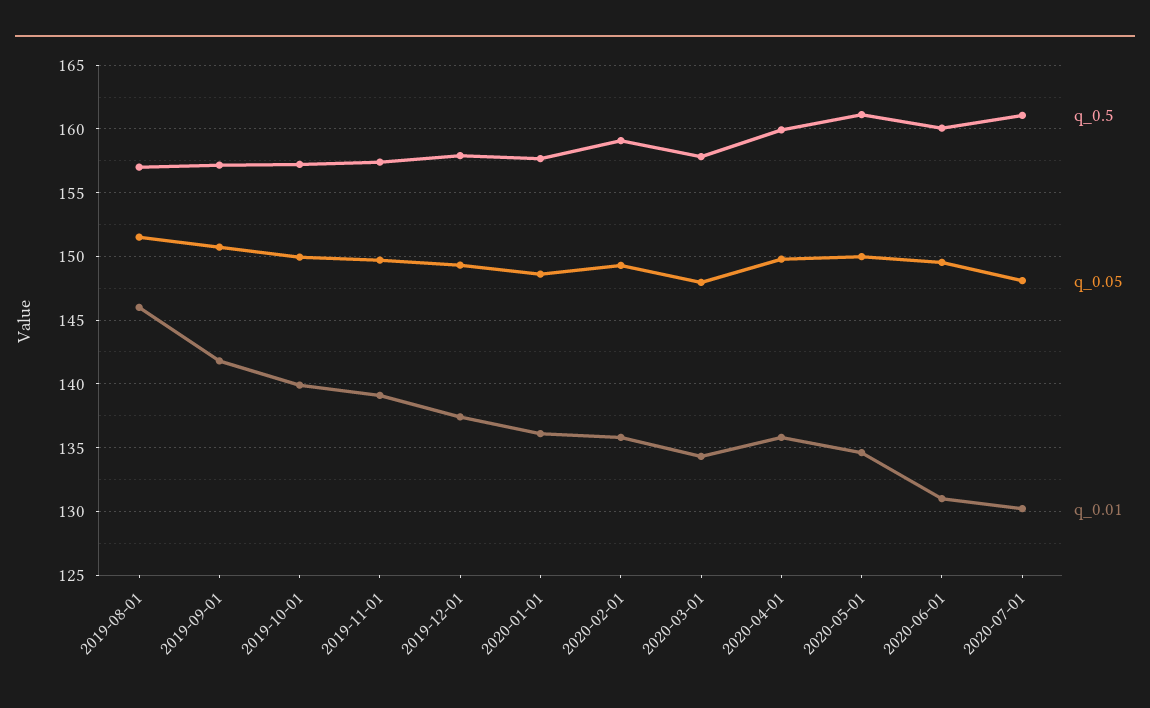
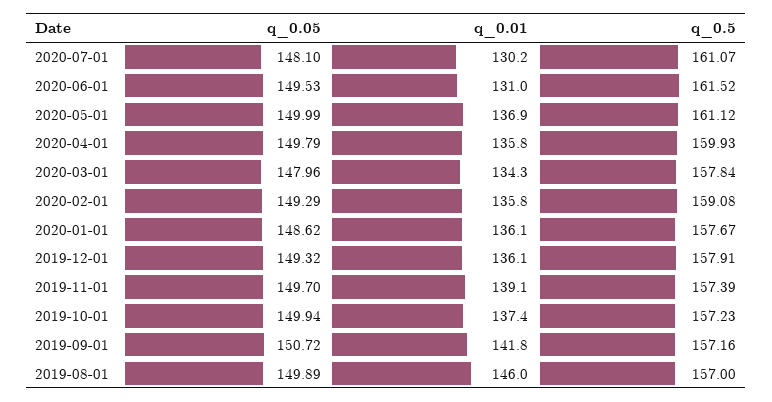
  {
    "q_0.5": {
      "2019-08-01": 157,
      "2019-09-01": 157.16,
      "2019-10-01": 157.23,
      "2019-11-01": 157.39,
      "2019-12-01": 157.91,
      "2020-01-01": 157.67,
      "2020-02-01": 159.08,
      "2020-03-01": 157.84,
      "2020-04-01": 159.93,
      "2020-05-01": 161.12,
-     "2020-06-01": 160,
+     "2020-06-01": 161.52,
      "2020-07-01": 161.07
    },
    "q_0.05": {
-     "2019-08-01": 151.5,
+     "2019-08-01": 149.89,
      "2019-09-01": 150.72,
      "2019-10-01": 149.94,
      "2019-11-01": 149.7,
      "2019-12-01": 149.32,
      "2020-01-01": 148.62,
      "2020-02-01": 149.29,
      "2020-03-01": 147.96,
      "2020-04-01": 149.79,
      "2020-05-01": 149.99,
      "2020-06-01": 149.53,
      "2020-07-01": 148.1
    },
    "q_0.01": {
      "2019-08-01": 146,
      "2019-09-01": 141.8,
-     "2019-10-01": 140,
+     "2019-10-01": 137.4,
      "2019-11-01": 139.1,
-     "2019-12-01": 137.5,
+     "2019-12-01": 136.1,
      "2020-01-01": 136.1,
      "2020-02-01": 135.8,
      "2020-03-01": 134.3,
      "2020-04-01": 135.8,
-     "2020-05-01": 134.5,
+     "2020-05-01": 136.9,
      "2020-06-01": 131,
      "2020-07-01": 130.2
    }
  }

